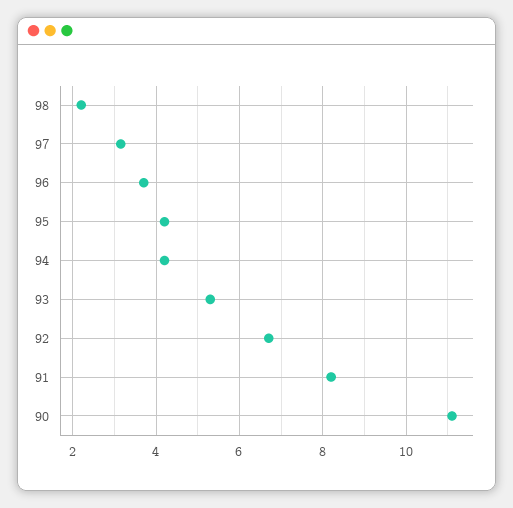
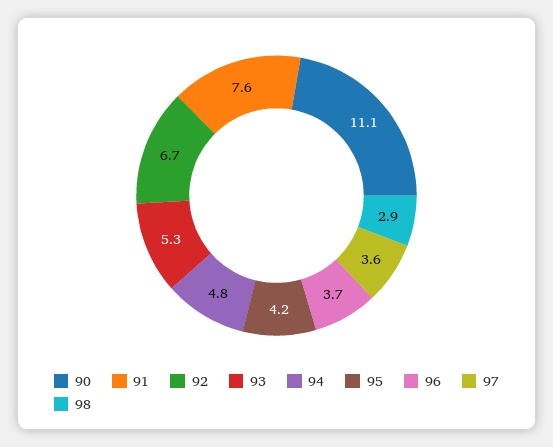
  {
-   "98": 2.2,
+   "98": 2.9,
-   "97": 3.2,
+   "97": 3.6,
    "96": 3.7,
    "95": 4.2,
-   "94": 4.2,
+   "94": 4.8,
    "93": 5.3,
    "92": 6.7,
-   "91": 8.2,
+   "91": 7.6,
    "90": 11.1
  }

